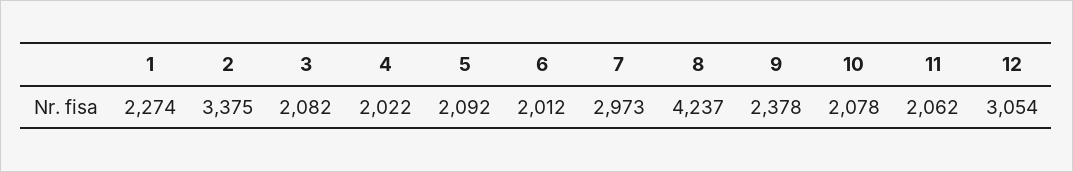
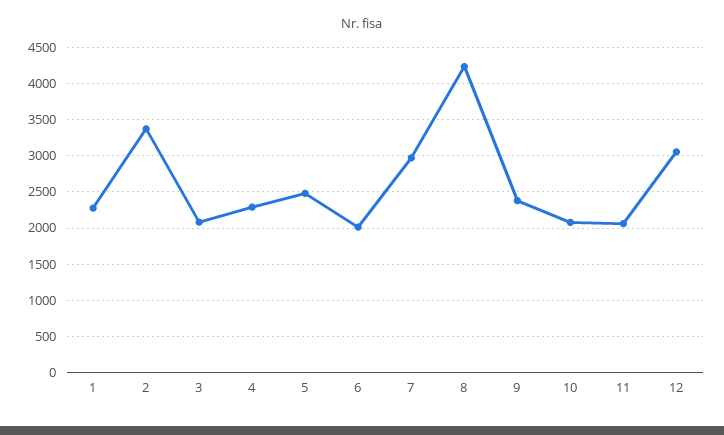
  {
    "1": 2274,
    "2": 3375,
    "3": 2082,
-   "4": 2022,
+   "4": 2300,
-   "5": 2092,
+   "5": 2500,
    "6": 2012,
    "7": 2973,
    "8": 4237,
    "9": 2378,
    "10": 2078,
    "11": 2062,
    "12": 3054
  }

